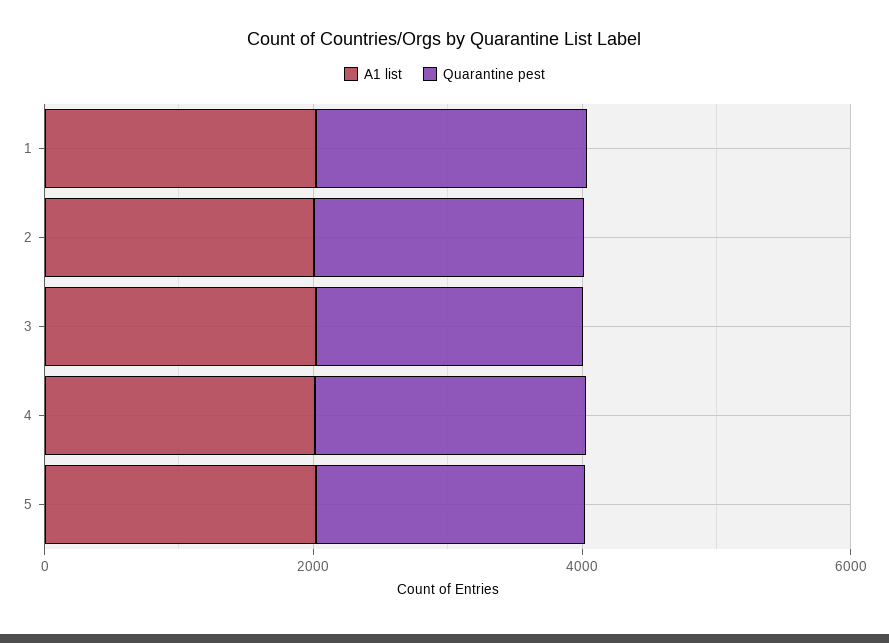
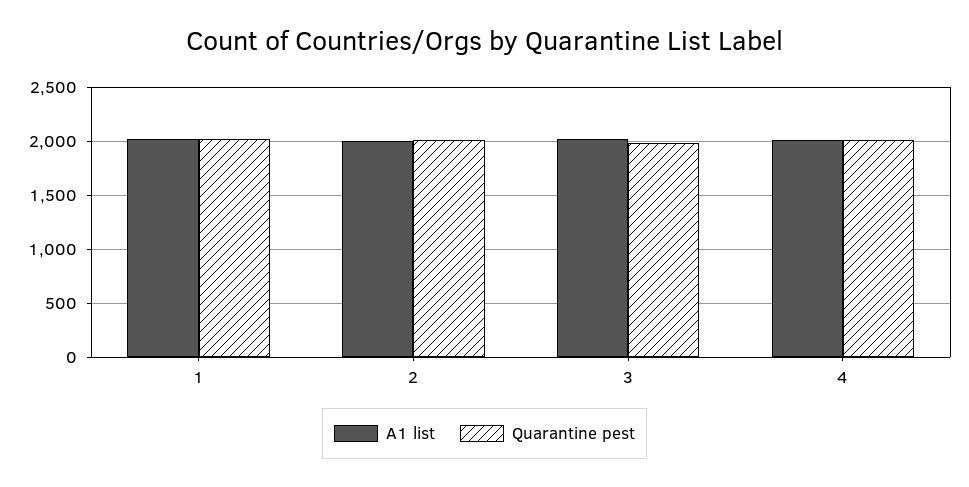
  {
    "A1 list": {
      "1": 2000,
      "2": 2000,
      "3": 2000,
-     "4": 2000,
+     "4": 2000
-     "5": 2000
    },
    "Quarantine pest": {
      "1": 2000,
      "2": 2000,
      "3": 2000,
-     "4": 2000,
+     "4": 2000
-     "5": 2000
    }
  }

